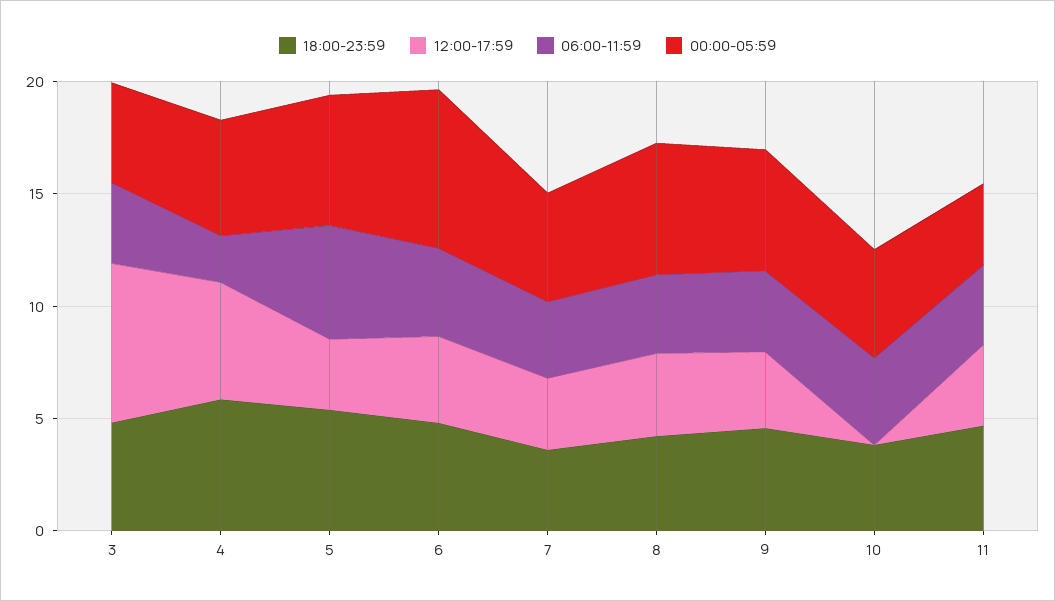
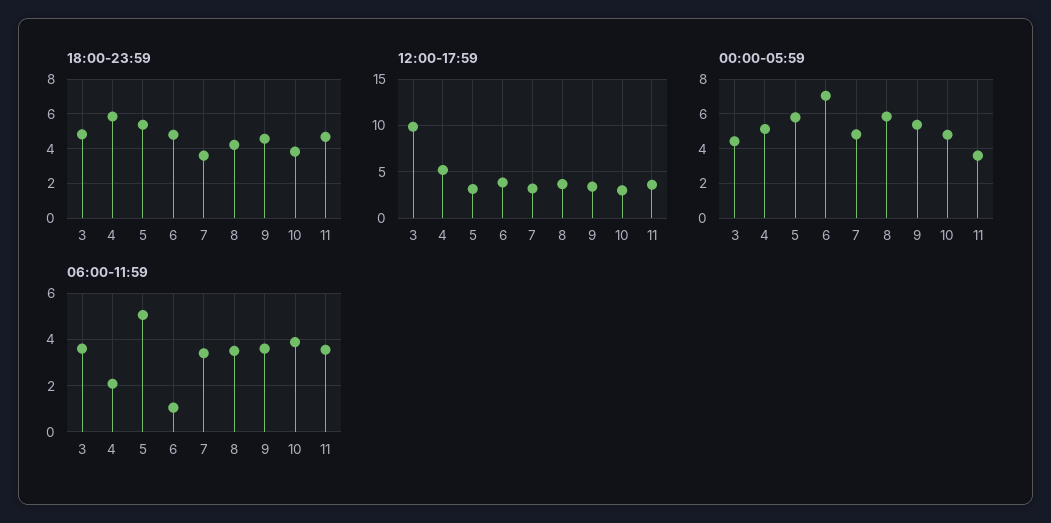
  {
    "18:00-23:59": {
      "3": 5,
      "4": 6,
      "5": 5.5,
      "6": 5,
      "7": 3.5,
      "8": 4,
      "9": 4.5,
      "10": 4,
      "11": 4.5
    },
    "12:00-17:59": {
-     "3": 7,
+     "3": 10,
      "4": 5,
      "5": 3,
      "6": 4,
      "7": 3,
      "8": 4,
      "9": 3,
-     "10": 0,
+     "10": 3,
      "11": 4
    },
    "06:00-11:59": {
      "3": 3.5,
      "4": 2,
      "5": 5,
-     "6": 4,
+     "6": 1,
      "7": 3.5,
      "8": 3.5,
      "9": 3.5,
      "10": 4,
      "11": 3.5
    },
    "00:00-05:59": {
      "3": 4.5,
      "4": 5,
      "5": 6,
      "6": 7,
      "7": 5,
      "8": 6,
      "9": 5.5,
      "10": 5,
      "11": 3.5
    }
  }

